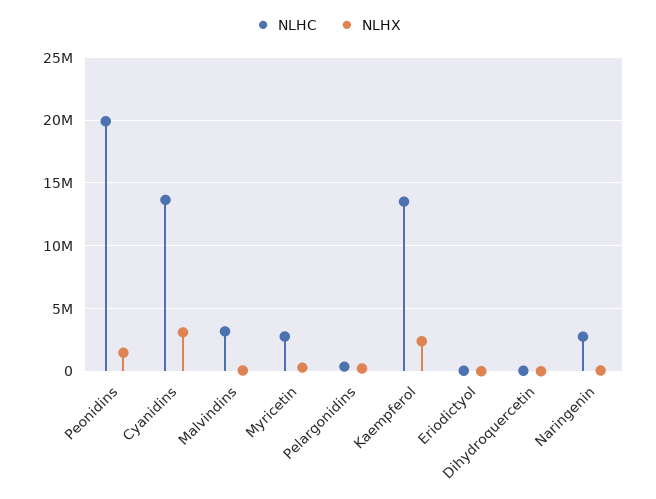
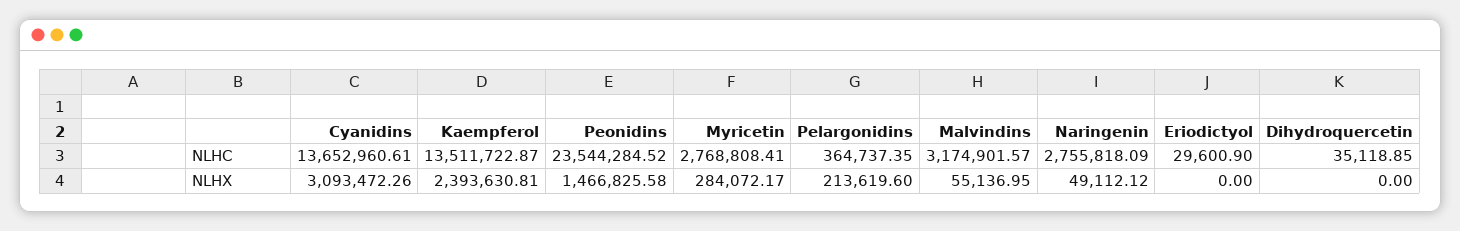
  {
    "NLHC": {
-     "Peonidins": 20000000,
+     "Peonidins": 23544284.52,
      "Cyanidins": 13652960.61,
      "Malvindins": 3174901.57,
      "Myricetin": 2768808.41,
      "Pelargonidins": 364737.35,
      "Kaempferol": 13511722.87,
      "Eriodictyol": 29600.9,
      "Dihydroquercetin": 35118.85,
      "Naringenin": 2755818.09
    },
    "NLHX": {
      "Peonidins": 1466825.58,
      "Cyanidins": 3093472.26,
      "Malvindins": 55136.95,
      "Myricetin": 284072.17,
      "Pelargonidins": 213619.6,
      "Kaempferol": 2393630.81,
      "Eriodictyol": 0,
      "Dihydroquercetin": 0,
      "Naringenin": 49112.12
    }
  }

